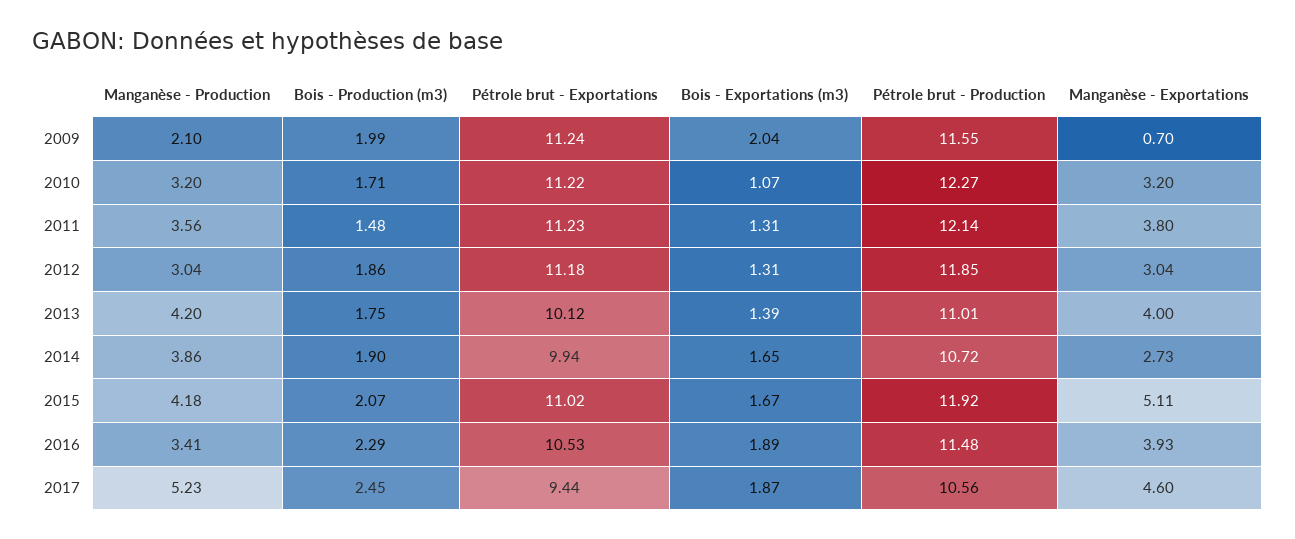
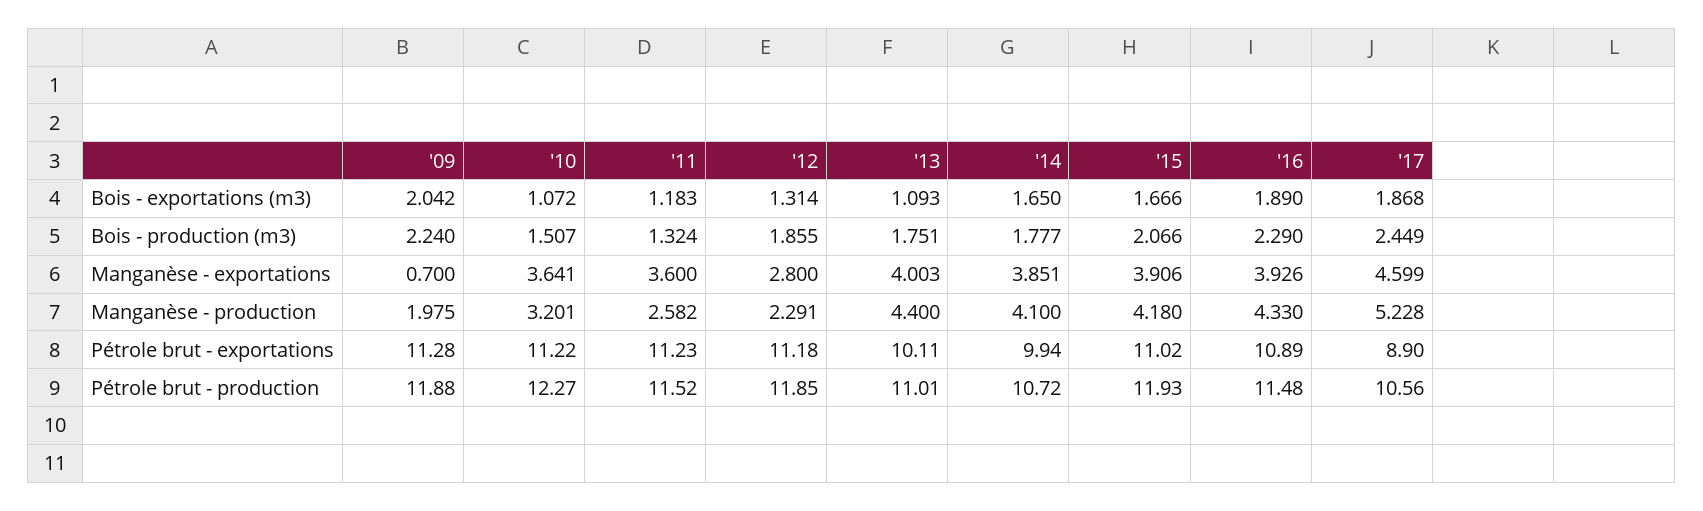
  {
    "Manganèse - Production": {
-     "2009": 2.1,
+     "2009": 1.975,
      "2010": 3.201,
-     "2011": 3.56,
+     "2011": 2.582,
-     "2012": 3.04,
+     "2012": 2.291,
-     "2013": 4.2,
+     "2013": 4.4,
-     "2014": 3.86,
+     "2014": 4.1,
      "2015": 4.18,
-     "2016": 3.41,
+     "2016": 4.33,
      "2017": 5.228
    },
    "Bois - Production (m3)": {
-     "2009": 1.99,
+     "2009": 2.24,
-     "2010": 1.71,
+     "2010": 1.507,
-     "2011": 1.48,
+     "2011": 1.324,
      "2012": 1.855,
      "2013": 1.751,
-     "2014": 1.9,
+     "2014": 1.777,
      "2015": 2.066,
      "2016": 2.29,
      "2017": 2.449
    },
    "Pétrole brut - Exportations": {
-     "2009": 11.24,
+     "2009": 11.28,
      "2010": 11.22,
      "2011": 11.23,
      "2012": 11.18,
-     "2013": 10.12,
+     "2013": 10.11,
      "2014": 9.94,
      "2015": 11.02,
-     "2016": 10.53,
+     "2016": 10.89,
-     "2017": 9.44
+     "2017": 8.9
    },
    "Bois - Exportations (m3)": {
      "2009": 2.042,
      "2010": 1.072,
-     "2011": 1.31,
+     "2011": 1.183,
      "2012": 1.314,
-     "2013": 1.39,
+     "2013": 1.093,
      "2014": 1.65,
      "2015": 1.666,
      "2016": 1.89,
      "2017": 1.868
    },
    "Pétrole brut - Production": {
-     "2009": 11.55,
+     "2009": 11.88,
      "2010": 12.27,
-     "2011": 12.14,
+     "2011": 11.52,
      "2012": 11.85,
      "2013": 11.01,
      "2014": 10.72,
-     "2015": 11.92,
+     "2015": 11.93,
      "2016": 11.48,
      "2017": 10.56
    },
    "Manganèse - Exportations": {
      "2009": 0.7,
-     "2010": 3.2,
+     "2010": 3.641,
-     "2011": 3.8,
+     "2011": 3.6,
-     "2012": 3.04,
+     "2012": 2.8,
      "2013": 4.003,
-     "2014": 2.73,
+     "2014": 3.851,
-     "2015": 5.11,
+     "2015": 3.906,
      "2016": 3.926,
      "2017": 4.599
    }
  }

